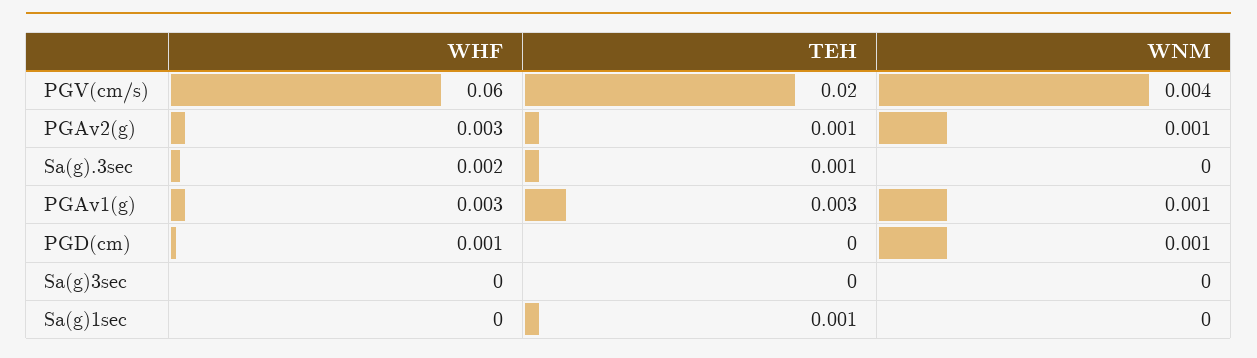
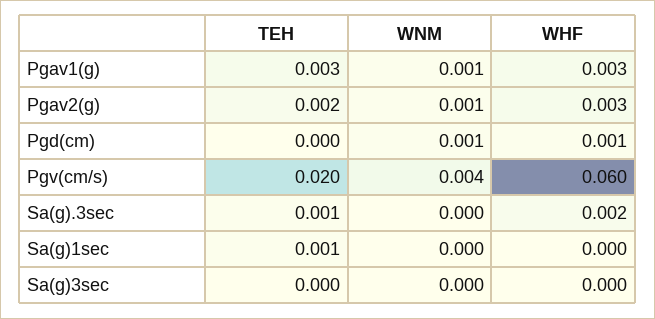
  {
    "WHF": {
      "PGV(cm/s)": 0.06,
      "PGAv2(g)": 0.003,
      "Sa(g).3sec": 0.002,
      "PGAv1(g)": 0.003,
      "PGD(cm)": 0.001,
      "Sa(g)3sec": 0,
      "Sa(g)1sec": 0
    },
    "TEH": {
      "PGV(cm/s)": 0.02,
-     "PGAv2(g)": 0.001,
+     "PGAv2(g)": 0.002,
      "Sa(g).3sec": 0.001,
      "PGAv1(g)": 0.003,
      "PGD(cm)": 0,
      "Sa(g)3sec": 0,
      "Sa(g)1sec": 0.001
    },
    "WNM": {
      "PGV(cm/s)": 0.004,
      "PGAv2(g)": 0.001,
      "Sa(g).3sec": 0,
      "PGAv1(g)": 0.001,
      "PGD(cm)": 0.001,
      "Sa(g)3sec": 0,
      "Sa(g)1sec": 0
    }
  }

